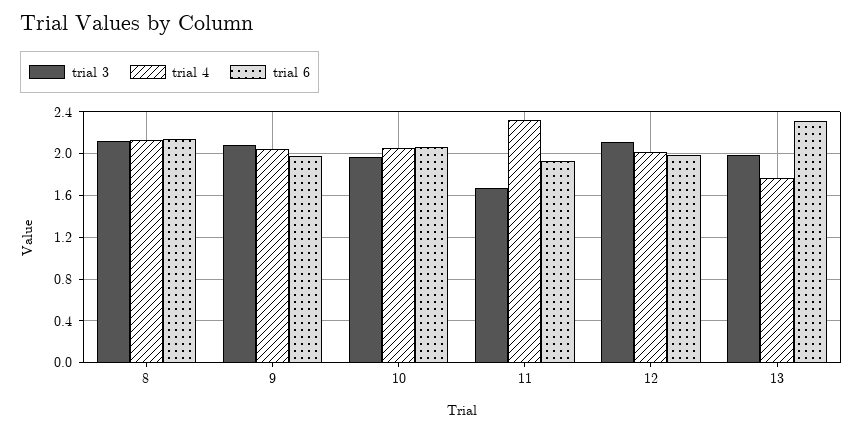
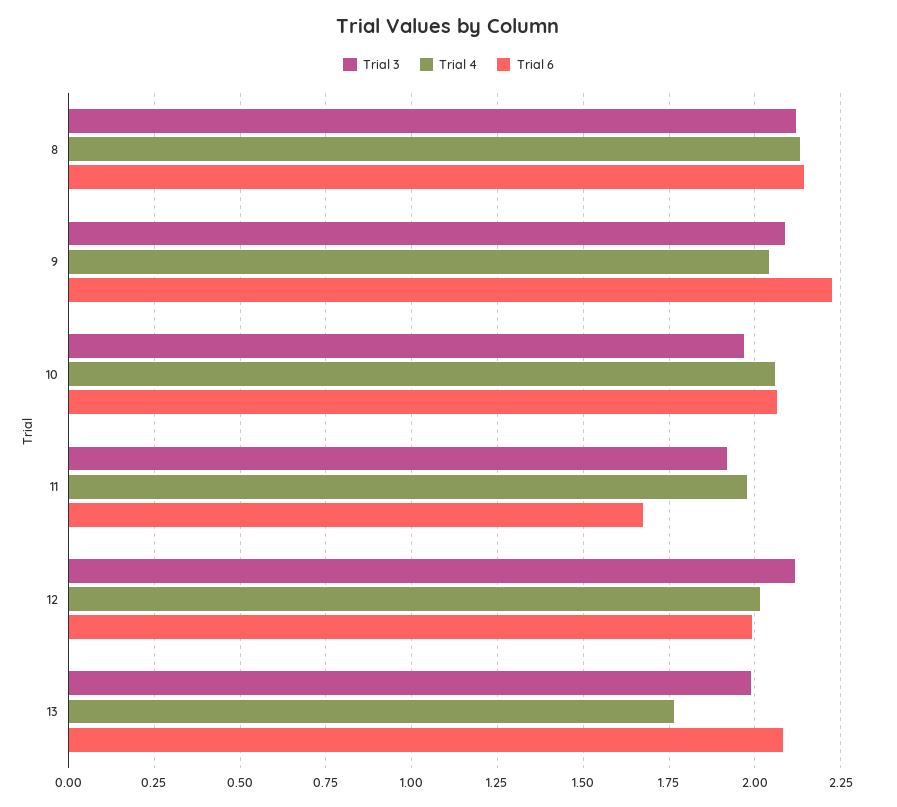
  {
    "trial 3": {
      "8": 2.125,
      "9": 2.1,
      "10": 1.975,
-     "11": 1.7,
+     "11": 1.925,
      "12": 2.125,
      "13": 2
    },
    "trial 4": {
      "8": 2.125,
      "9": 2.05,
      "10": 2.05,
-     "11": 2.3,
+     "11": 1.975,
      "12": 2.025,
      "13": 1.775
    },
    "trial 6": {
      "8": 2.15,
-     "9": 2,
+     "9": 2.225,
      "10": 2.075,
-     "11": 1.9,
+     "11": 1.675,
      "12": 2,
-     "13": 2.3
+     "13": 2.075
    }
  }

